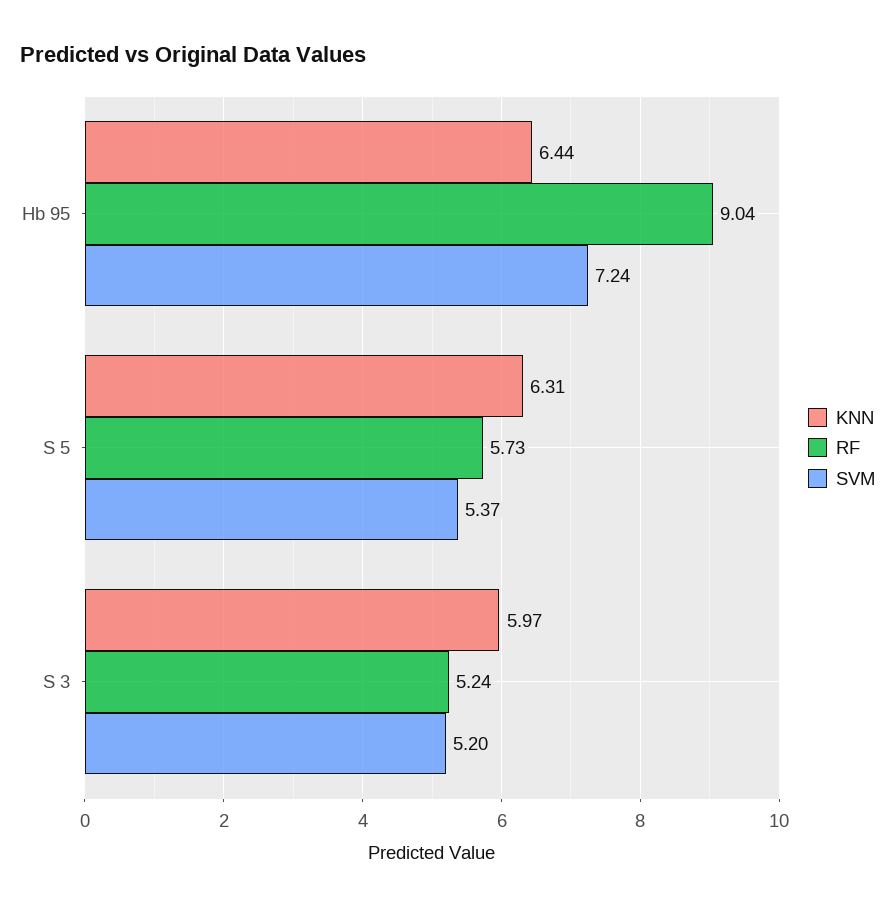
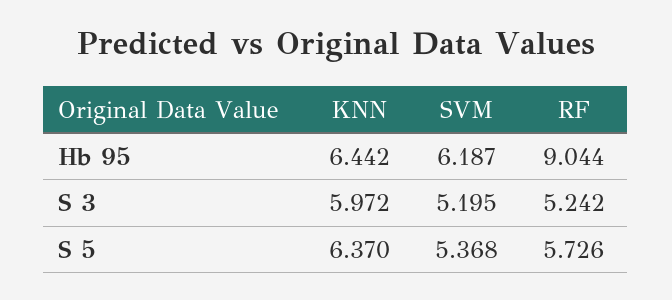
  {
    "KNN": {
      "Hb 95": 6.442,
-     "S 5": 6.31,
+     "S 5": 6.37,
      "S 3": 5.972
    },
    "RF": {
      "Hb 95": 9.044,
      "S 5": 5.726,
      "S 3": 5.242
    },
    "SVM": {
-     "Hb 95": 7.24,
+     "Hb 95": 6.187,
      "S 5": 5.368,
      "S 3": 5.195
    }
  }

